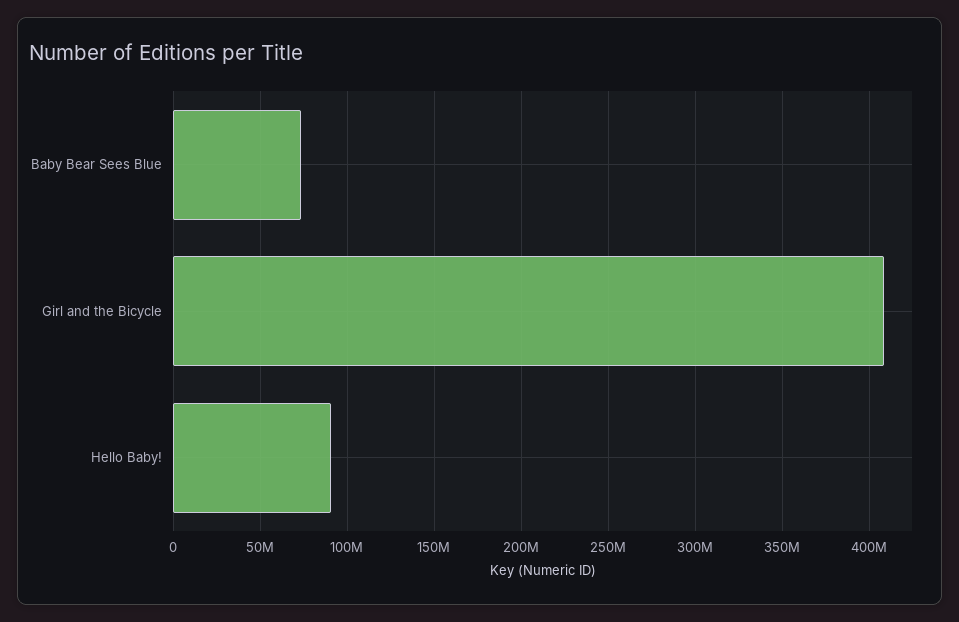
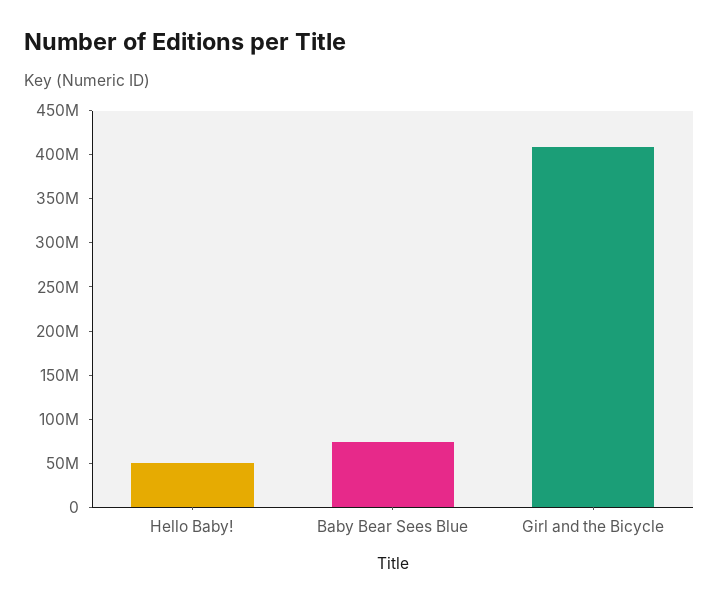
  {
    "Baby Bear Sees Blue": 75000000,
    "Girl and the Bicycle": 410000000,
-   "Hello Baby!": 90000000
+   "Hello Baby!": 50000000
  }

